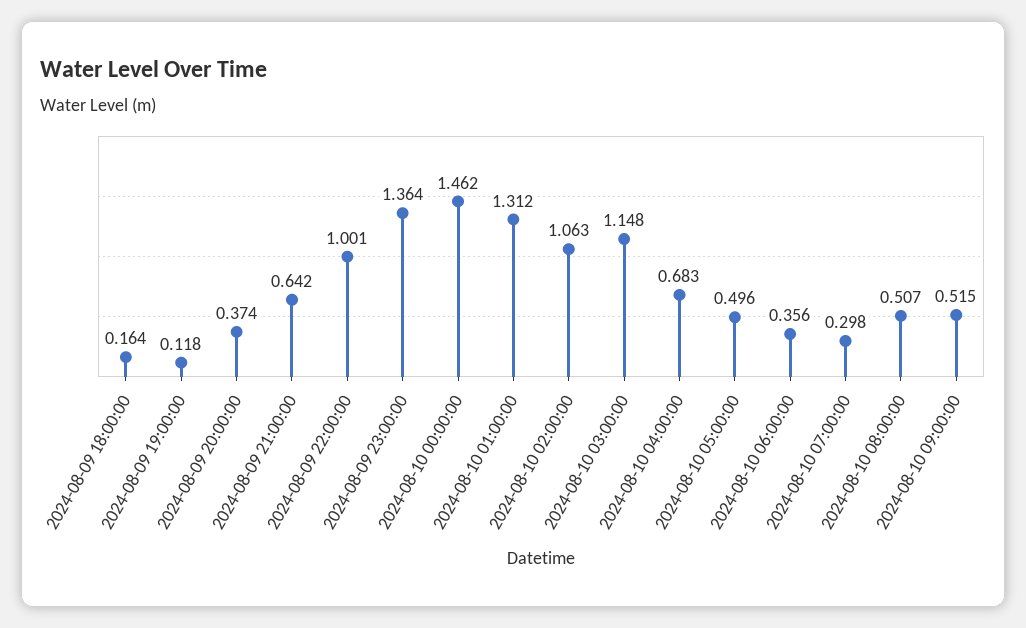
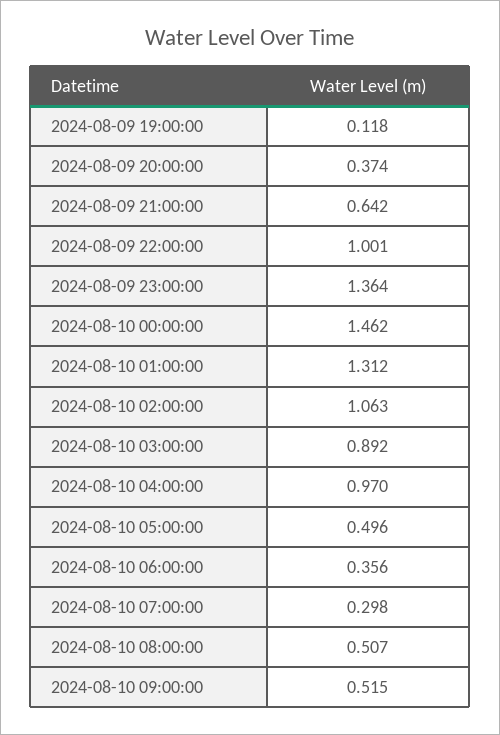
  {
-   "2024-08-09 18:00:00": 0.164,
    "2024-08-09 19:00:00": 0.118,
    "2024-08-09 20:00:00": 0.374,
    "2024-08-09 21:00:00": 0.642,
    "2024-08-09 22:00:00": 1.001,
    "2024-08-09 23:00:00": 1.364,
    "2024-08-10 00:00:00": 1.462,
    "2024-08-10 01:00:00": 1.312,
    "2024-08-10 02:00:00": 1.063,
-   "2024-08-10 03:00:00": 1.148,
+   "2024-08-10 03:00:00": 0.892,
-   "2024-08-10 04:00:00": 0.683,
+   "2024-08-10 04:00:00": 0.97,
    "2024-08-10 05:00:00": 0.496,
    "2024-08-10 06:00:00": 0.356,
    "2024-08-10 07:00:00": 0.298,
    "2024-08-10 08:00:00": 0.507,
    "2024-08-10 09:00:00": 0.515
  }

